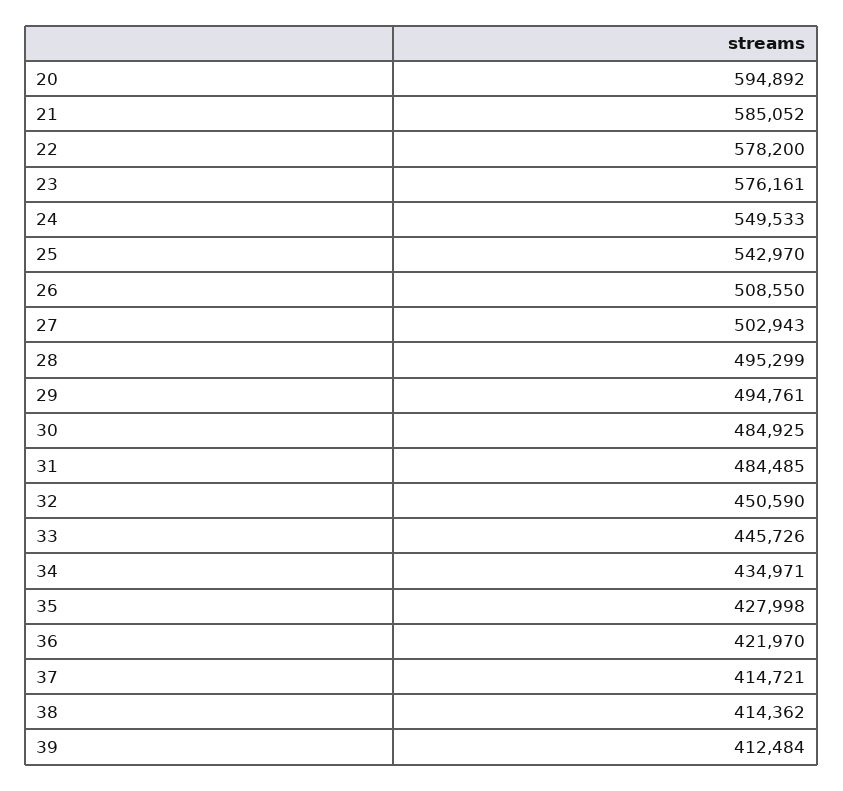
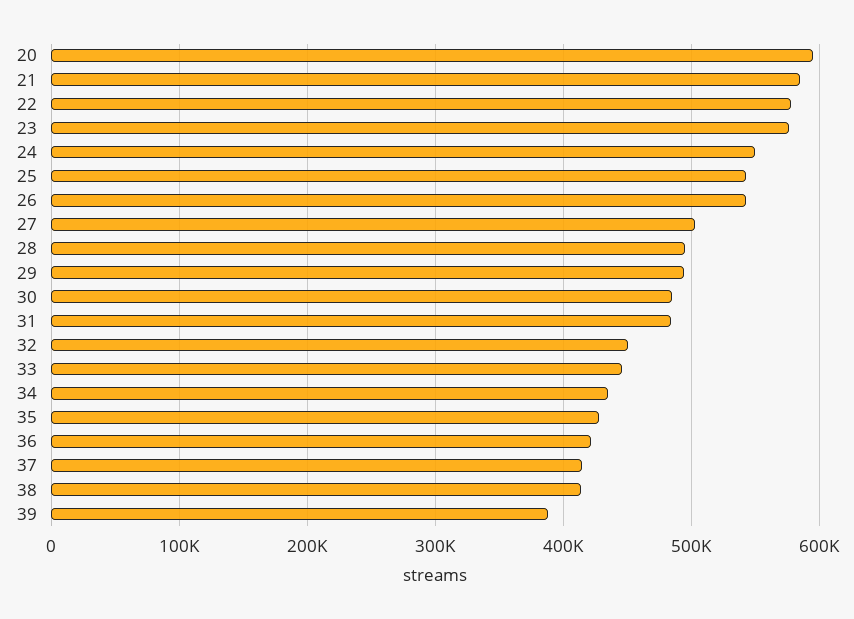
  {
    "20": 594892,
    "21": 585052,
    "22": 578200,
    "23": 576161,
    "24": 549533,
    "25": 542970,
-   "26": 508550,
+   "26": 540000,
    "27": 502943,
    "28": 495299,
    "29": 494761,
    "30": 484925,
    "31": 484485,
    "32": 450590,
    "33": 445726,
    "34": 434971,
    "35": 427998,
    "36": 421970,
    "37": 414721,
    "38": 414362,
-   "39": 412484
+   "39": 390000
  }

